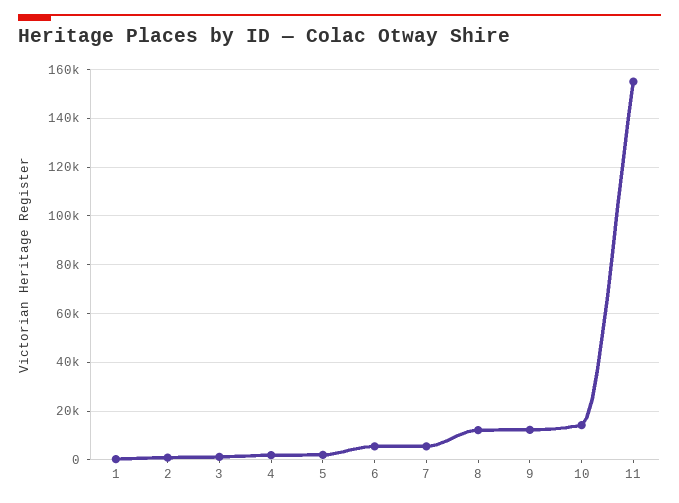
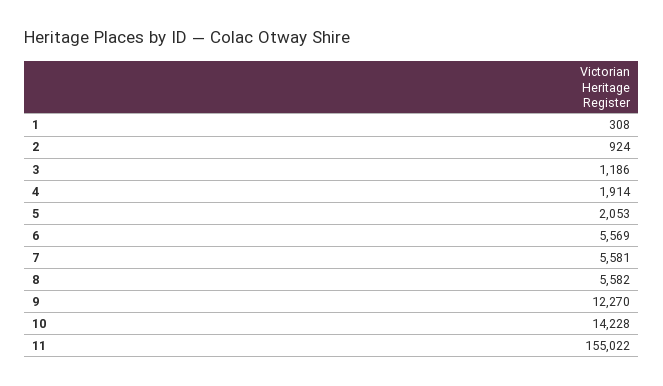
  {
    "1": 308,
    "2": 924,
    "3": 1186,
    "4": 1914,
    "5": 2053,
    "6": 5569,
    "7": 5581,
-   "8": 12500,
+   "8": 5582,
    "9": 12270,
    "10": 14228,
    "11": 155022
  }

